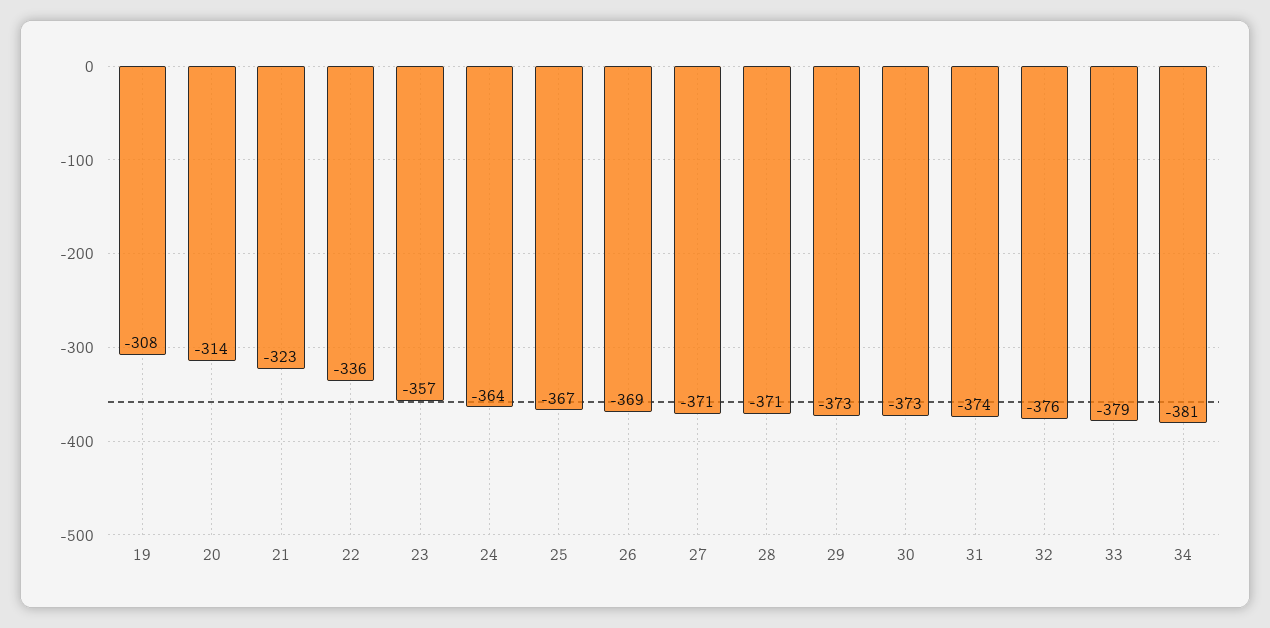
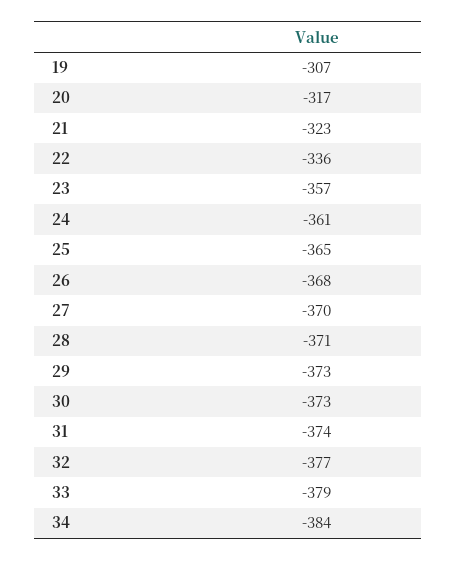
  {
-   "19": -308,
+   "19": -307,
-   "20": -314,
+   "20": -317,
    "21": -323,
    "22": -336,
    "23": -357,
-   "24": -364,
+   "24": -361,
-   "25": -367,
+   "25": -365,
-   "26": -369,
+   "26": -368,
-   "27": -371,
+   "27": -370,
    "28": -371,
    "29": -373,
    "30": -373,
    "31": -374,
-   "32": -376,
+   "32": -377,
    "33": -379,
-   "34": -381
+   "34": -384
  }

